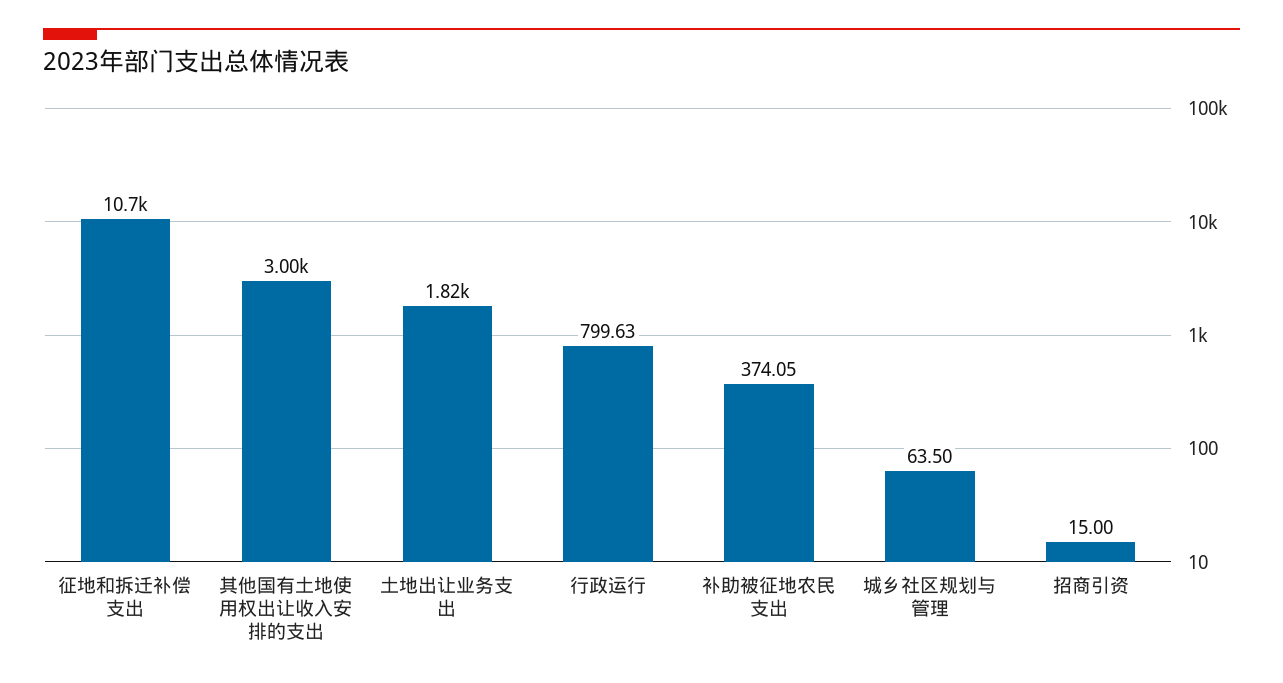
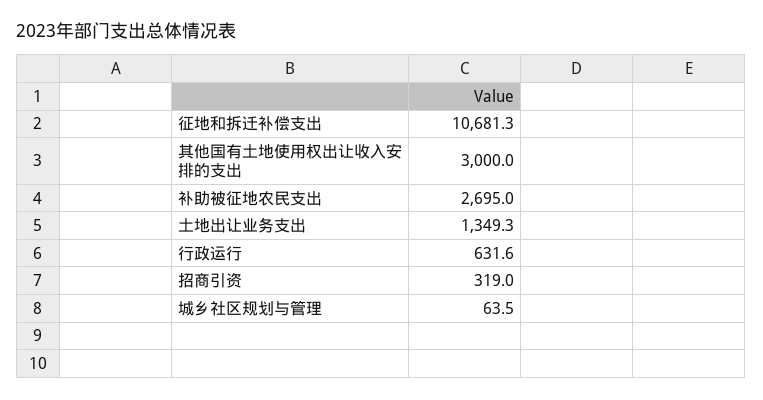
  {
    "征地和拆迁补偿支出": 10681.3,
    "其他国有土地使用权出让收入安排的支出": 3000,
-   "土地出让业务支出": 1820,
+   "土地出让业务支出": 1349.3,
-   "行政运行": 799.63,
+   "行政运行": 631.6,
-   "补助被征地农民支出": 374.05,
+   "补助被征地农民支出": 2695,
    "城乡社区规划与管理": 63.5,
-   "招商引资": 15
+   "招商引资": 319
  }

